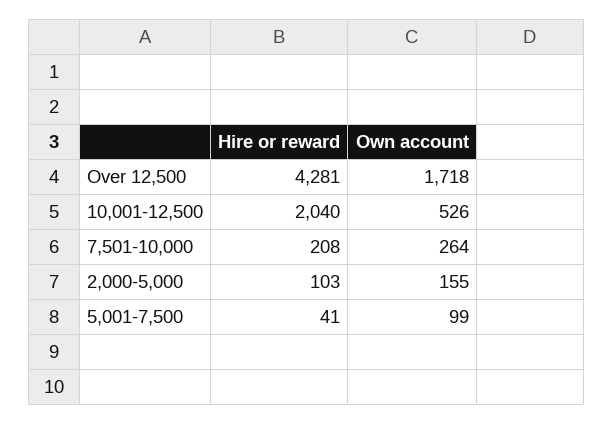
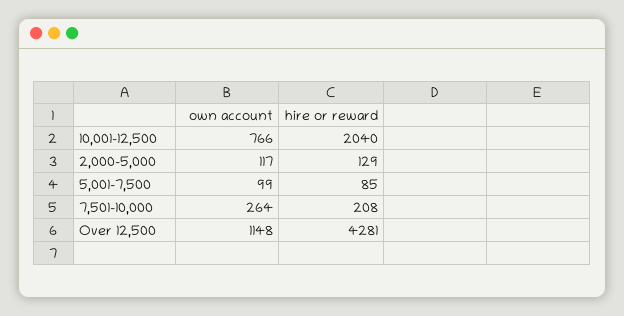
  {
    "Hire or reward": {
      "Over 12,500": 4281,
      "10,001-12,500": 2040,
      "7,501-10,000": 208,
-     "2,000-5,000": 103,
+     "2,000-5,000": 129,
-     "5,001-7,500": 41
+     "5,001-7,500": 85
    },
    "Own account": {
-     "Over 12,500": 1718,
+     "Over 12,500": 1148,
-     "10,001-12,500": 526,
+     "10,001-12,500": 766,
      "7,501-10,000": 264,
-     "2,000-5,000": 155,
+     "2,000-5,000": 117,
      "5,001-7,500": 99
    }
  }

